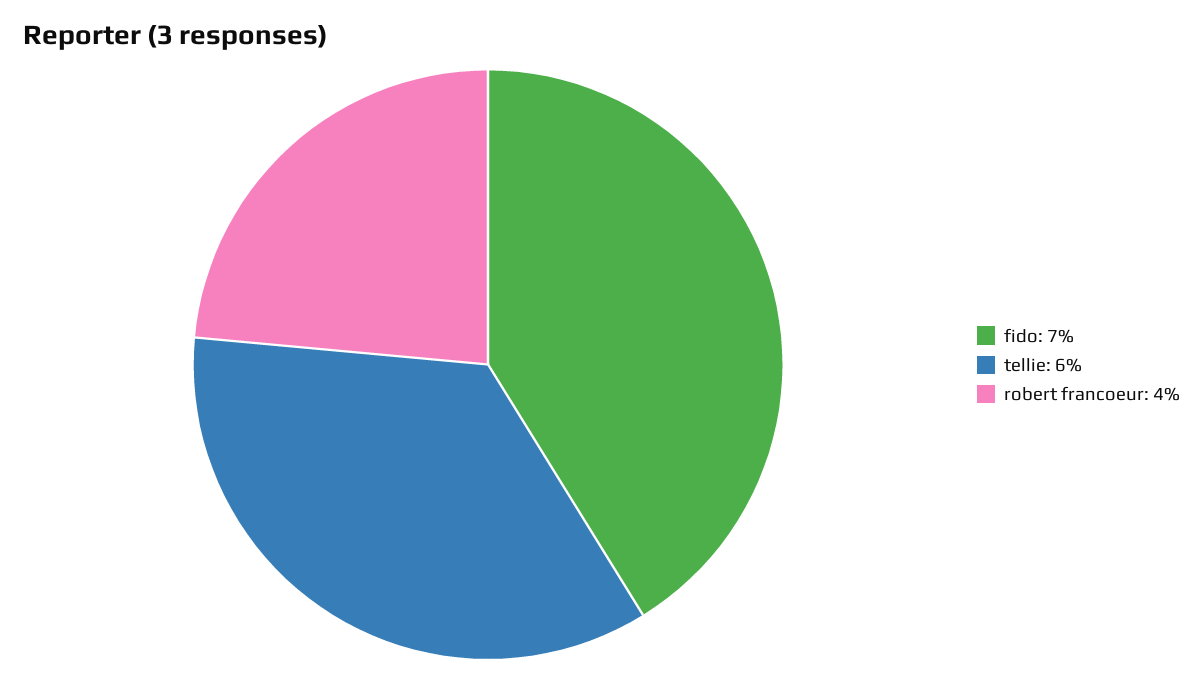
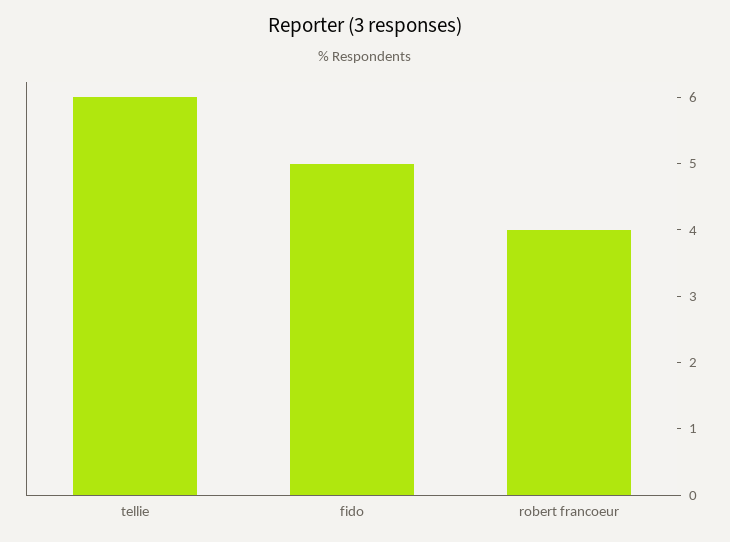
  {
-   "fido": 7,
+   "fido": 5,
    "tellie": 6,
    "robert francoeur": 4
  }

